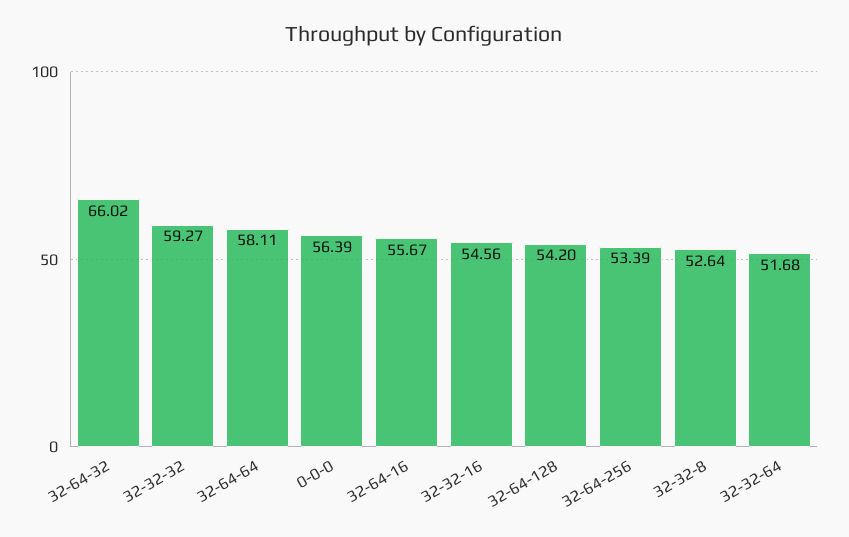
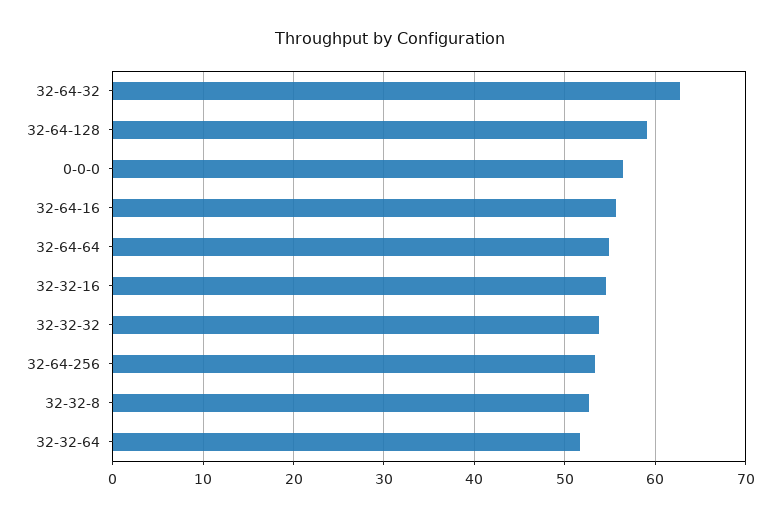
  {
-   "32-64-32": 66.02,
+   "32-64-32": 63,
-   "32-32-32": 59.27,
+   "32-32-32": 54,
-   "32-64-64": 58.11,
+   "32-64-64": 55,
    "0-0-0": 56.39,
    "32-64-16": 55.67,
    "32-32-16": 54.56,
-   "32-64-128": 54.2,
+   "32-64-128": 59,
    "32-64-256": 53.39,
    "32-32-8": 52.64,
    "32-32-64": 51.68
  }

